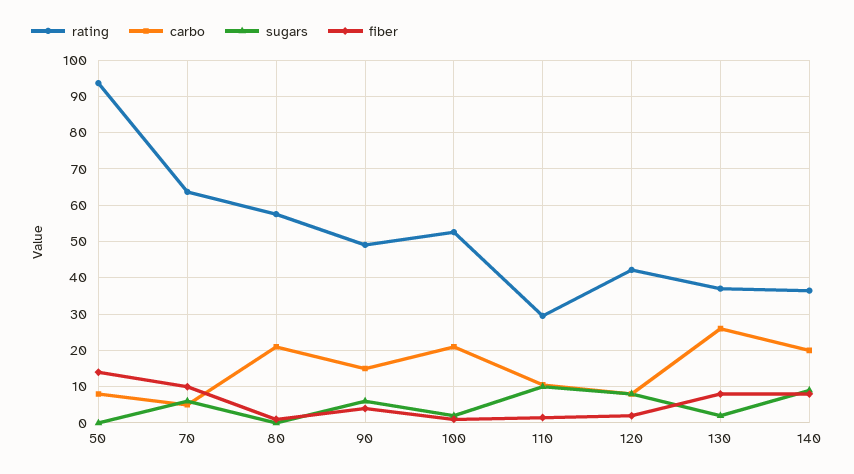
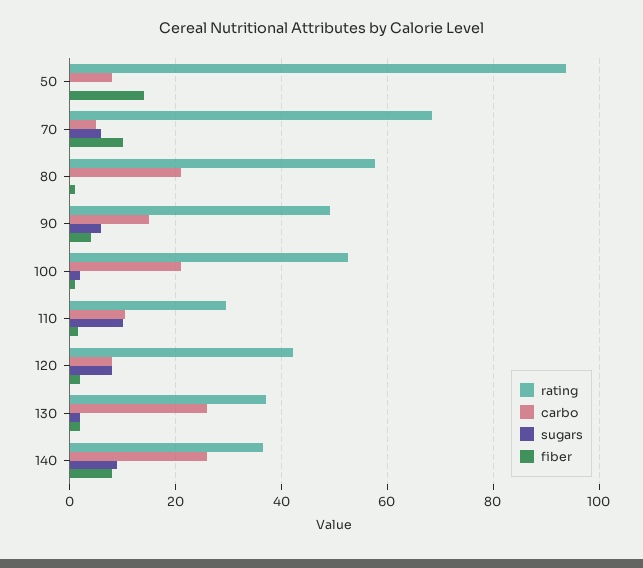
  {
    "rating": {
      "50": 94,
-     "70": 64,
+     "70": 68,
      "80": 58,
      "90": 50,
      "100": 52,
      "110": 30,
      "120": 42,
      "130": 38,
      "140": 36
    },
    "carbo": {
      "50": 8,
      "70": 6,
      "80": 22,
      "90": 16,
      "100": 22,
      "110": 10,
      "120": 8,
      "130": 26,
-     "140": 20
+     "140": 26
    },
    "sugars": {
      "50": 0,
      "70": 6,
      "80": 0,
      "90": 6,
      "100": 2,
      "110": 10,
      "120": 8,
      "130": 2,
      "140": 10
    },
    "fiber": {
      "50": 14,
      "70": 10,
      "80": 2,
      "90": 4,
      "100": 2,
      "110": 2,
      "120": 2,
-     "130": 8,
+     "130": 2,
      "140": 8
    }
  }

